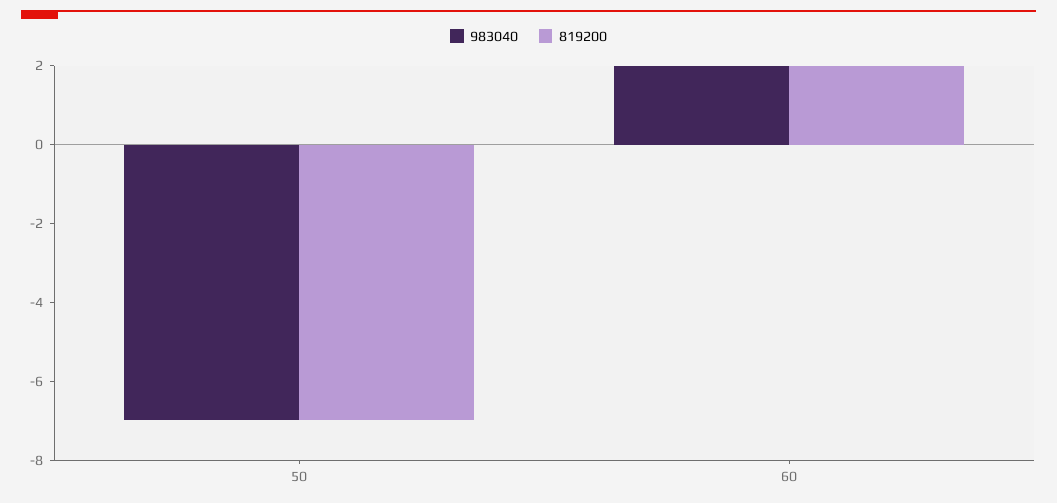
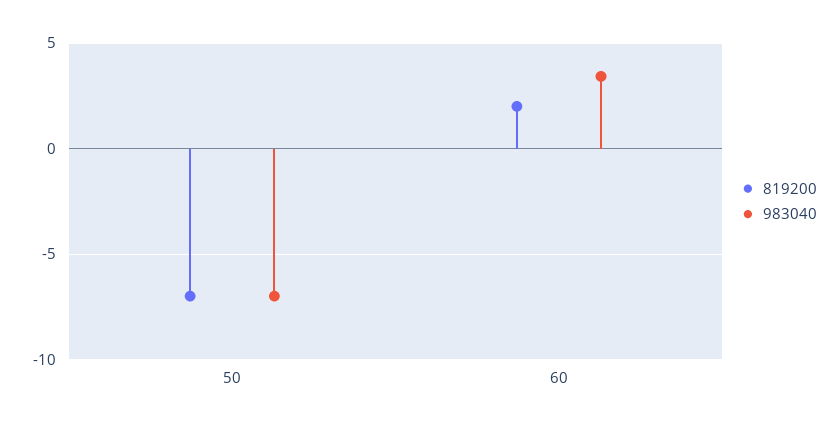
  {
    "983040": {
      "50": -7,
-     "60": 2
+     "60": 3.5
    },
    "819200": {
      "50": -7,
      "60": 2
    }
  }

